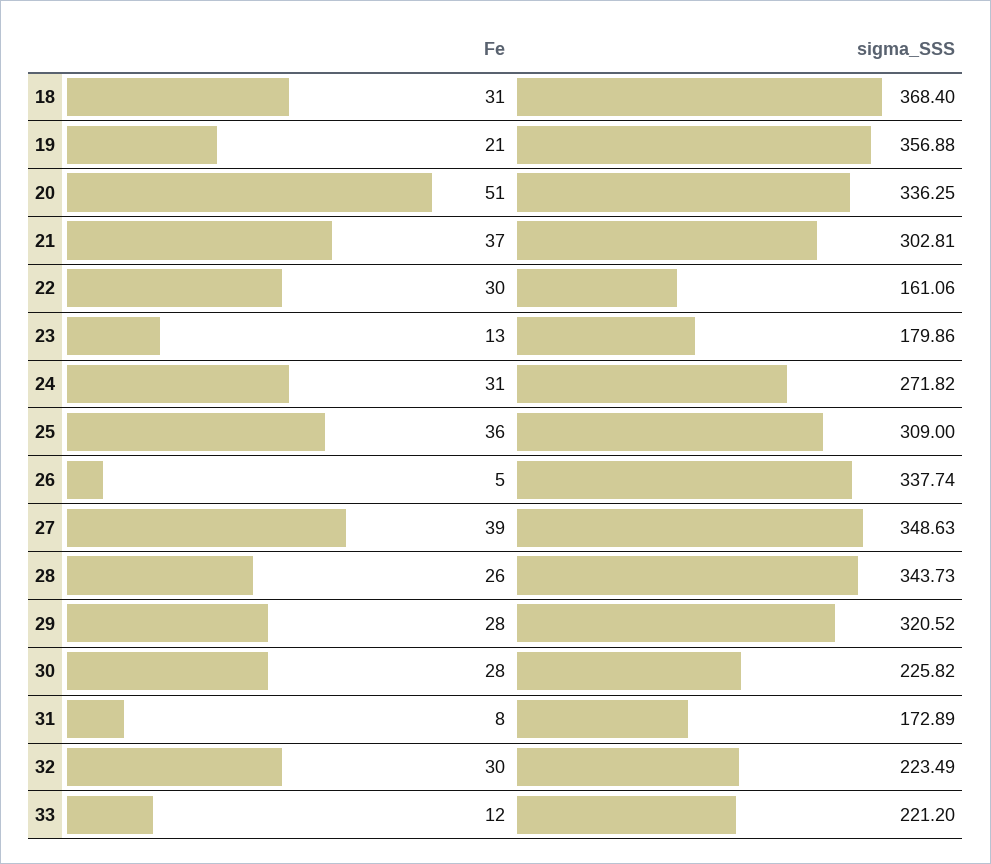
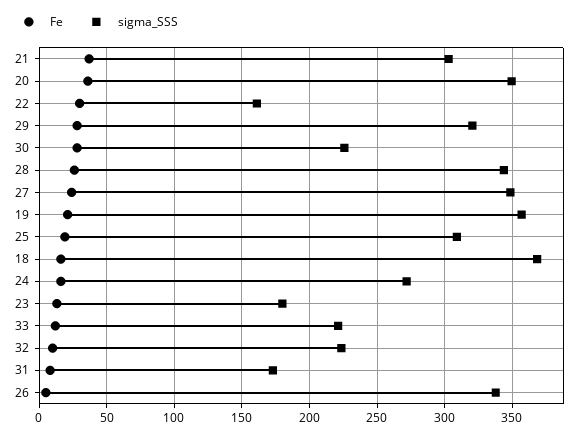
  {
    "Fe": {
-     "18": 31,
+     "18": 15,
      "19": 21,
-     "20": 51,
+     "20": 35,
      "21": 37,
      "22": 30,
      "23": 13,
-     "24": 31,
+     "24": 15,
-     "25": 36,
+     "25": 20,
      "26": 5,
-     "27": 39,
+     "27": 25,
      "28": 26,
      "29": 28,
      "30": 28,
      "31": 8,
-     "32": 30,
+     "32": 10,
      "33": 12
    },
    "sigma_SSS": {
      "18": 368.4,
      "19": 356.88,
-     "20": 336.25,
+     "20": 350,
      "21": 302.81,
      "22": 161.06,
      "23": 179.86,
      "24": 271.82,
      "25": 309,
      "26": 337.74,
      "27": 348.63,
      "28": 343.73,
      "29": 320.52,
      "30": 225.82,
      "31": 172.89,
      "32": 223.49,
      "33": 221.2
    }
  }

